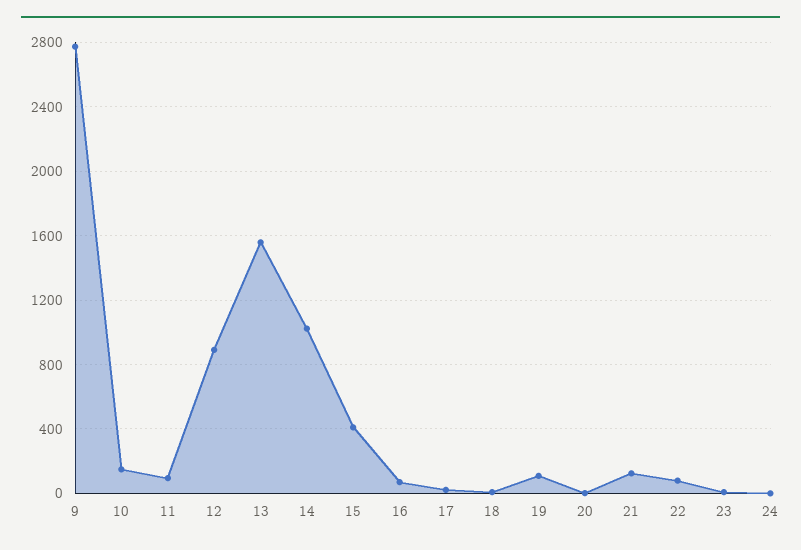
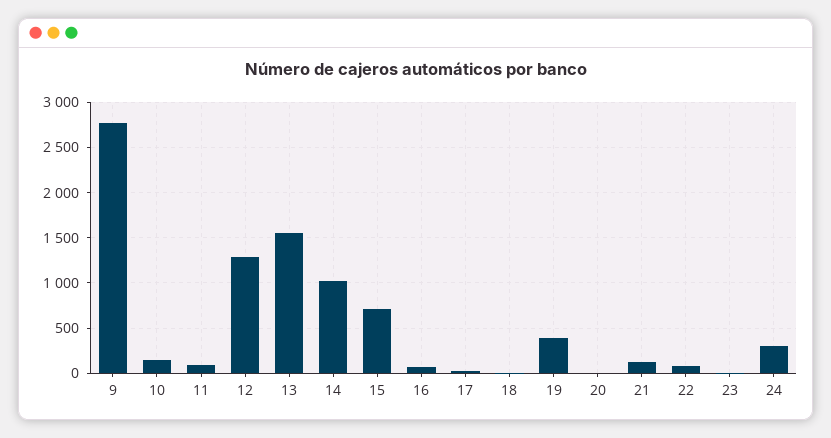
  {
    "9": 2750,
    "10": 150,
    "11": 100,
-   "12": 900,
+   "12": 1300,
    "13": 1550,
    "14": 1000,
-   "15": 400,
+   "15": 700,
    "16": 50,
    "17": 0,
    "18": 0,
-   "19": 100,
+   "19": 400,
    "20": 0,
    "21": 100,
    "22": 100,
    "23": 0,
-   "24": 0
+   "24": 300
  }

